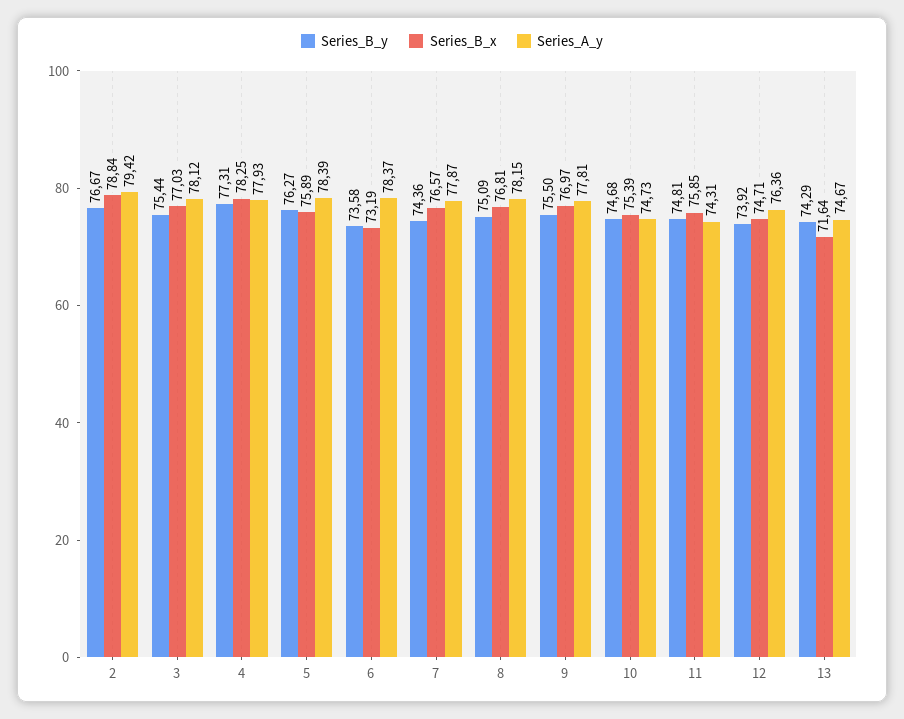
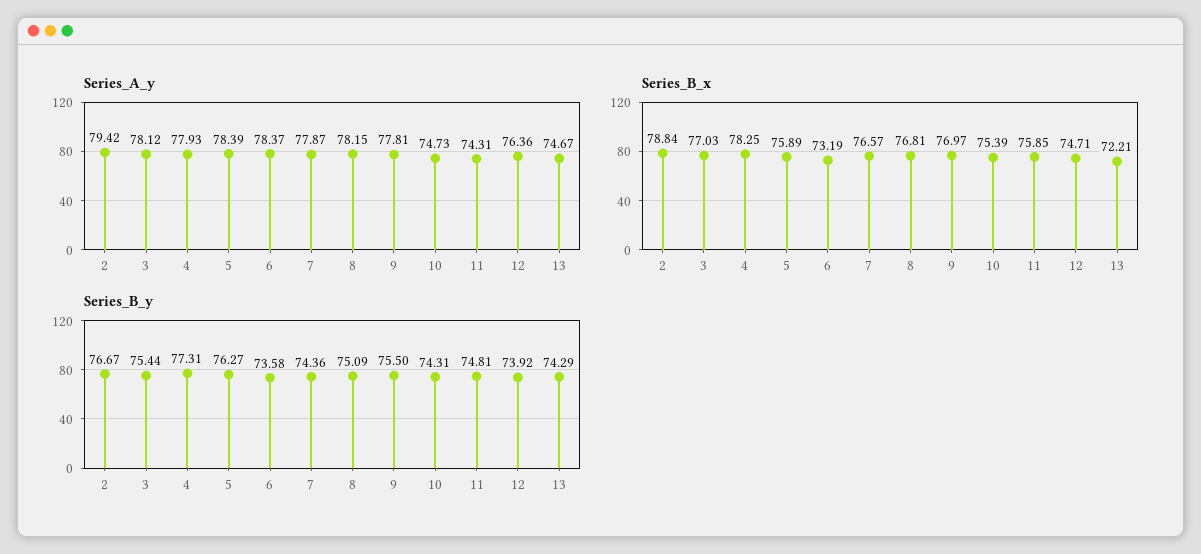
  {
    "Series_B_y": {
      "2": 76.67,
      "3": 75.44,
      "4": 77.31,
      "5": 76.27,
      "6": 73.58,
      "7": 74.36,
      "8": 75.09,
      "9": 75.5,
-     "10": 74.68,
+     "10": 74.31,
      "11": 74.81,
      "12": 73.92,
      "13": 74.29
    },
    "Series_B_x": {
      "2": 78.84,
      "3": 77.03,
      "4": 78.25,
      "5": 75.89,
      "6": 73.19,
      "7": 76.57,
      "8": 76.81,
      "9": 76.97,
      "10": 75.39,
      "11": 75.85,
      "12": 74.71,
-     "13": 71.64
+     "13": 72.21
    },
    "Series_A_y": {
      "2": 79.42,
      "3": 78.12,
      "4": 77.93,
      "5": 78.39,
      "6": 78.37,
      "7": 77.87,
      "8": 78.15,
      "9": 77.81,
      "10": 74.73,
      "11": 74.31,
      "12": 76.36,
      "13": 74.67
    }
  }

